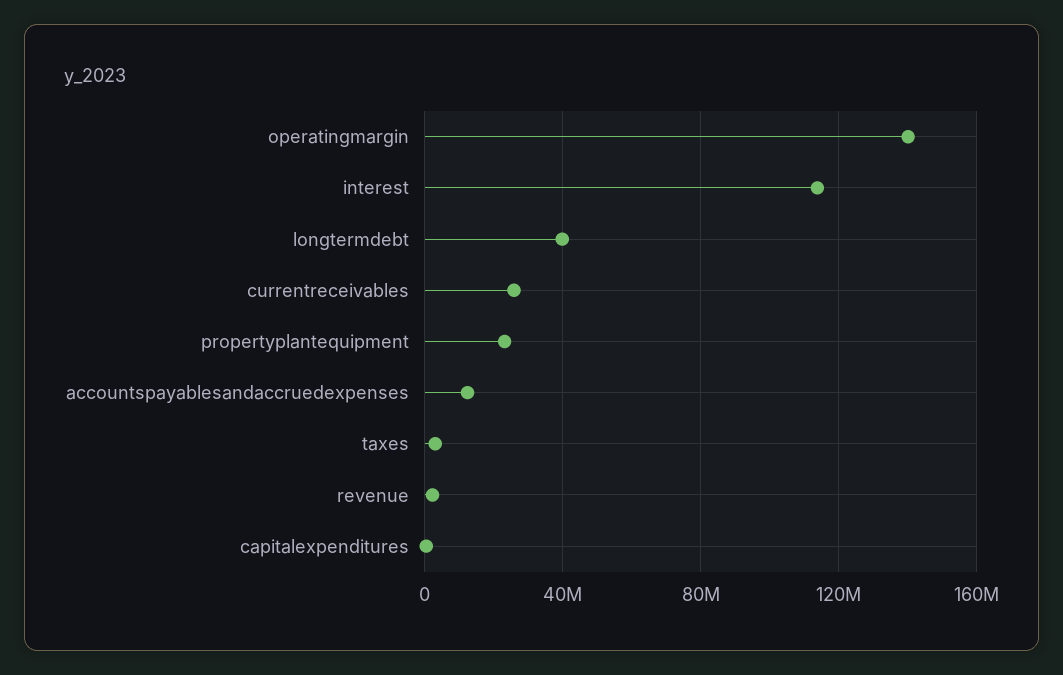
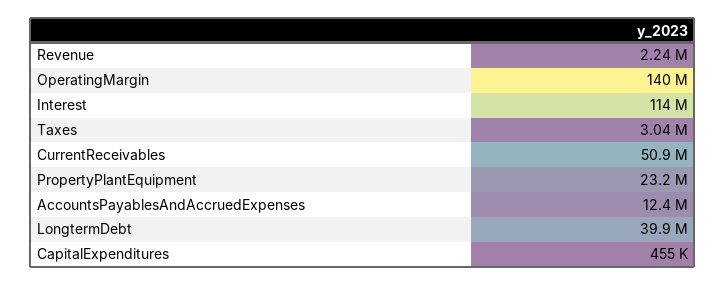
  {
    "operatingmargin": 140000000,
    "interest": 114000000,
    "longtermdebt": 39900000,
-   "currentreceivables": 25000000,
+   "currentreceivables": 50900000,
    "propertyplantequipment": 23200000,
    "accountspayablesandaccruedexpenses": 12400000,
    "taxes": 3040000,
    "revenue": 2240000,
    "capitalexpenditures": 455000
  }

